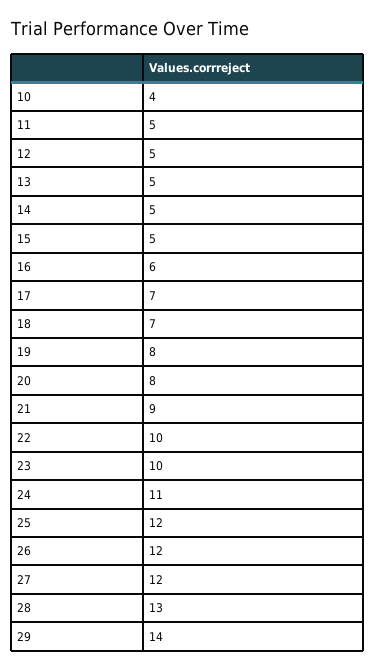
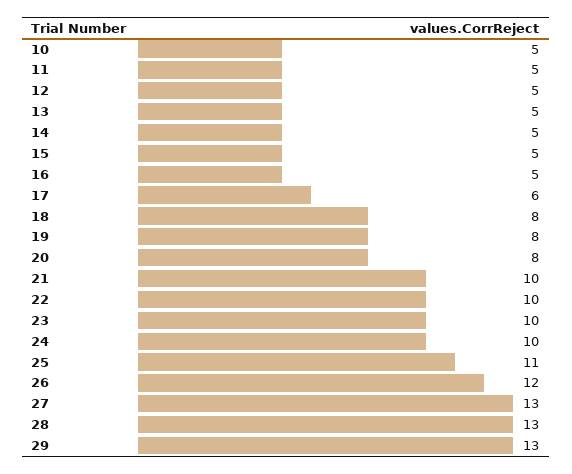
  {
-   "10": 4,
+   "10": 5,
    "11": 5,
    "12": 5,
    "13": 5,
    "14": 5,
    "15": 5,
-   "16": 6,
+   "16": 5,
-   "17": 7,
+   "17": 6,
-   "18": 7,
+   "18": 8,
    "19": 8,
    "20": 8,
-   "21": 9,
+   "21": 10,
    "22": 10,
    "23": 10,
-   "24": 11,
+   "24": 10,
-   "25": 12,
+   "25": 11,
    "26": 12,
-   "27": 12,
+   "27": 13,
    "28": 13,
-   "29": 14
+   "29": 13
  }

